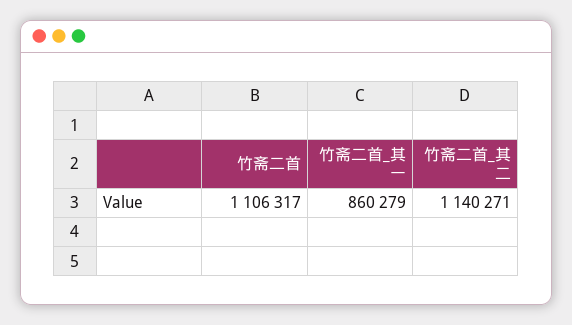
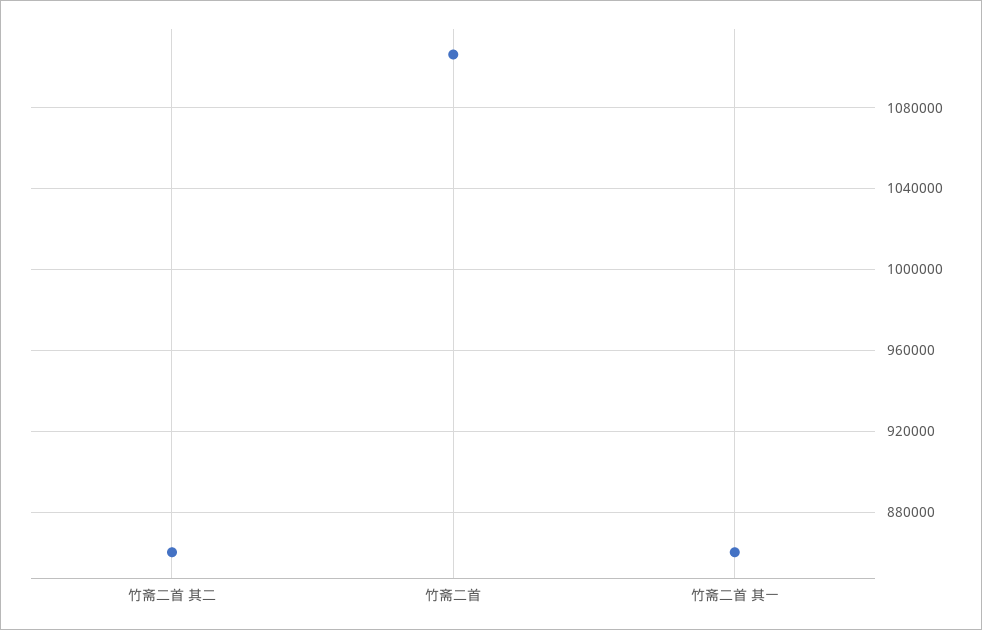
  {
    "竹斋二首": 1106317,
    "竹斋二首_其一": 860279,
-   "竹斋二首_其二": 1140271
+   "竹斋二首_其二": 860000
  }

